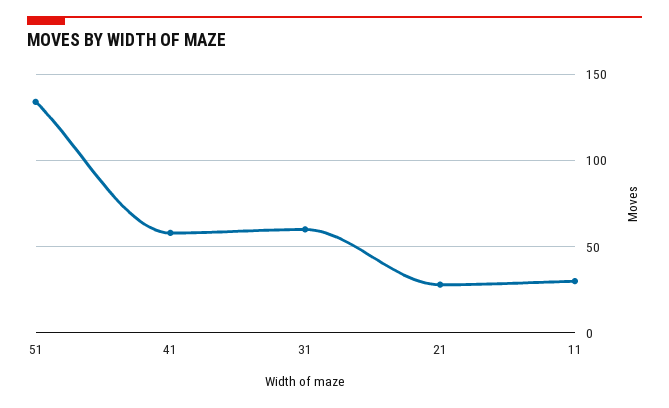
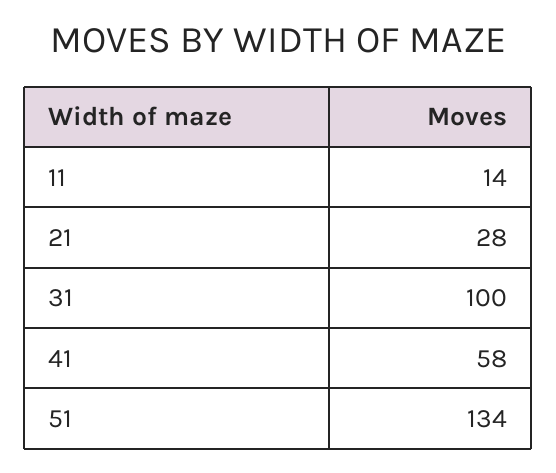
  {
    "51": 134,
    "41": 58,
-   "31": 60,
+   "31": 100,
    "21": 28,
-   "11": 30
+   "11": 14
  }

